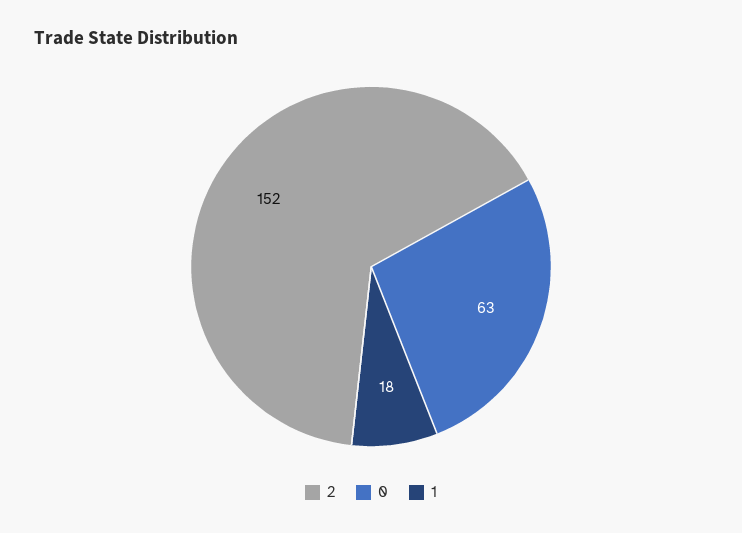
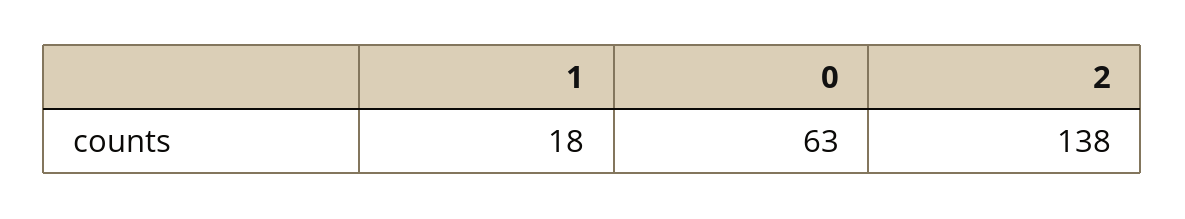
  {
-   "2": 152,
+   "2": 138,
    "0": 63,
    "1": 18
  }

